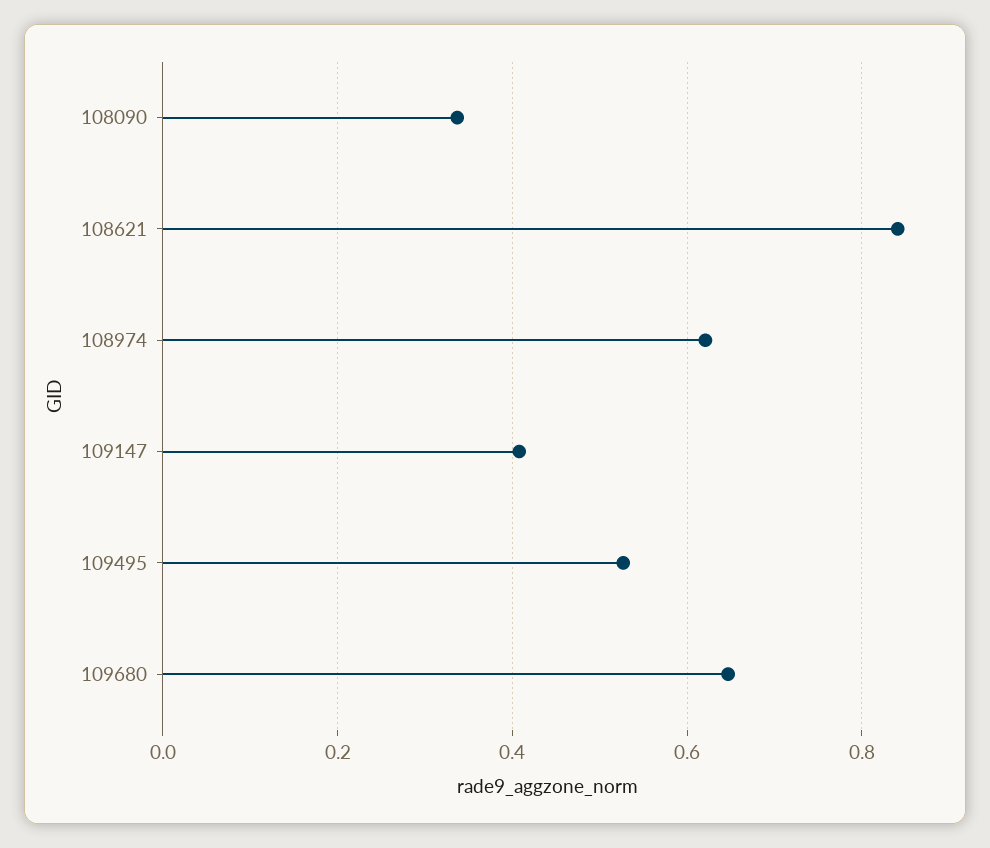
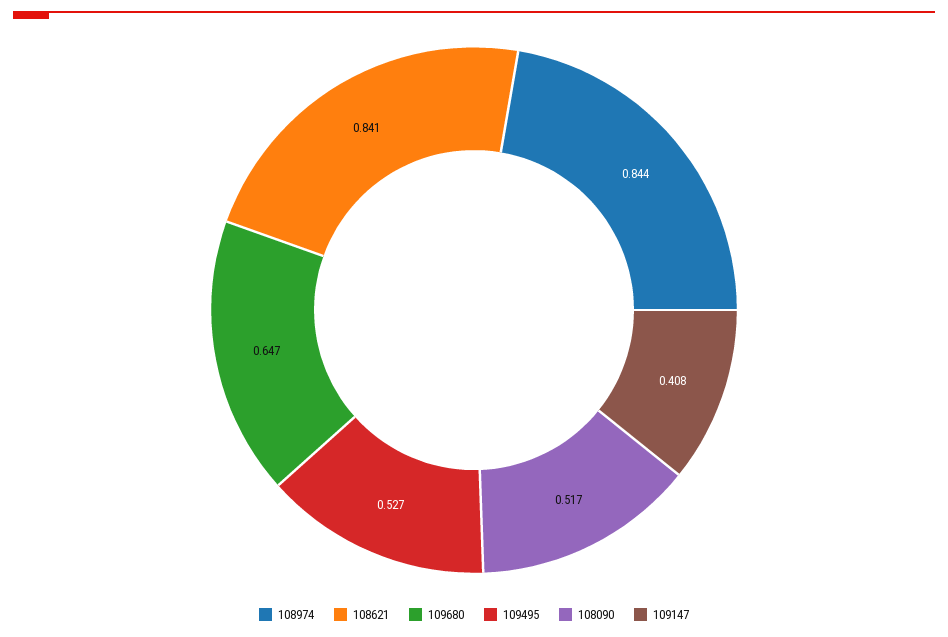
  {
-   "108090": 0.34,
+   "108090": 0.517,
    "108621": 0.841,
-   "108974": 0.62,
+   "108974": 0.844,
    "109147": 0.408,
    "109495": 0.527,
    "109680": 0.647
  }

